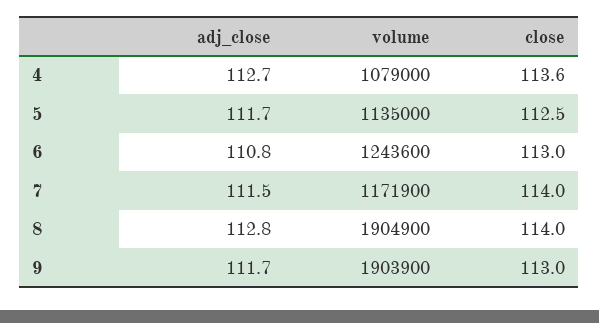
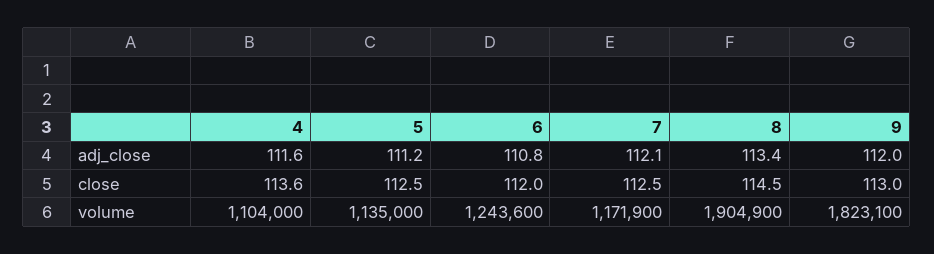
  {
    "adj_close": {
-     "4": 112.7,
+     "4": 111.6,
-     "5": 111.7,
+     "5": 111.2,
      "6": 110.8,
-     "7": 111.5,
+     "7": 112.1,
-     "8": 112.8,
+     "8": 113.4,
-     "9": 111.7
+     "9": 112
    },
    "volume": {
-     "4": 1079000,
+     "4": 1104000,
      "5": 1135000,
      "6": 1243600,
      "7": 1171900,
      "8": 1904900,
-     "9": 1903900
+     "9": 1823100
    },
    "close": {
      "4": 113.6,
      "5": 112.5,
-     "6": 113,
+     "6": 112,
-     "7": 114,
+     "7": 112.5,
-     "8": 114,
+     "8": 114.5,
      "9": 113
    }
  }

